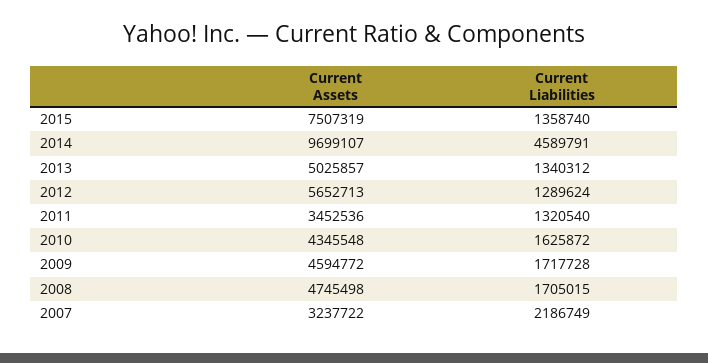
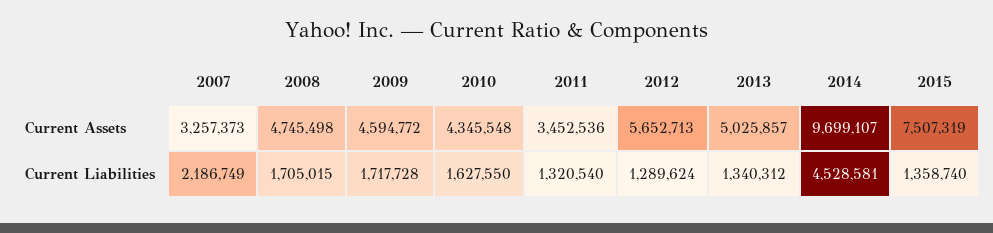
  {
    "Current Assets": {
      "2015": 7507319,
      "2014": 9699107,
      "2013": 5025857,
      "2012": 5652713,
      "2011": 3452536,
      "2010": 4345548,
      "2009": 4594772,
      "2008": 4745498,
-     "2007": 3237722
+     "2007": 3257373
    },
    "Current Liabilities": {
      "2015": 1358740,
-     "2014": 4589791,
+     "2014": 4528581,
      "2013": 1340312,
      "2012": 1289624,
      "2011": 1320540,
-     "2010": 1625872,
+     "2010": 1627550,
      "2009": 1717728,
      "2008": 1705015,
      "2007": 2186749
    }
  }

